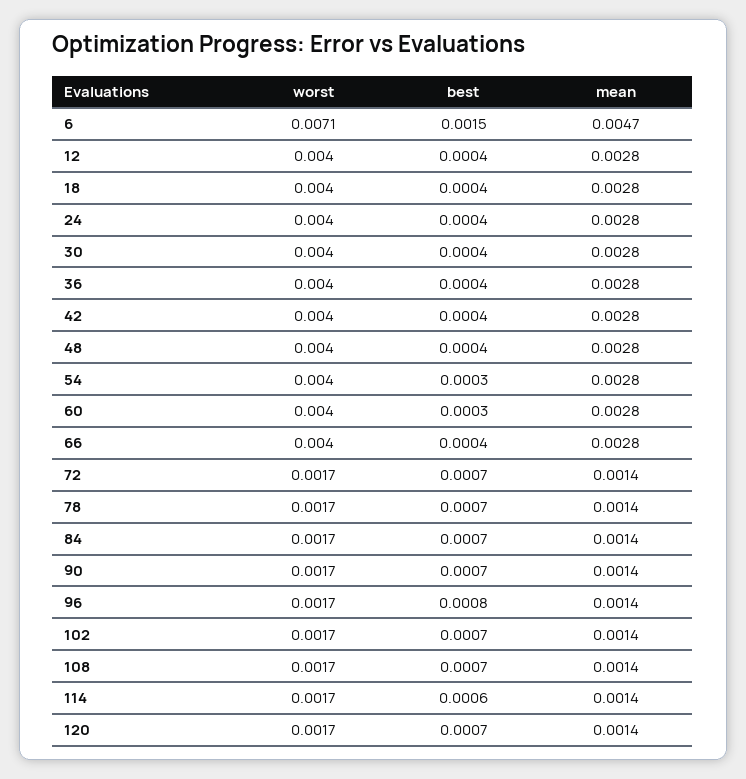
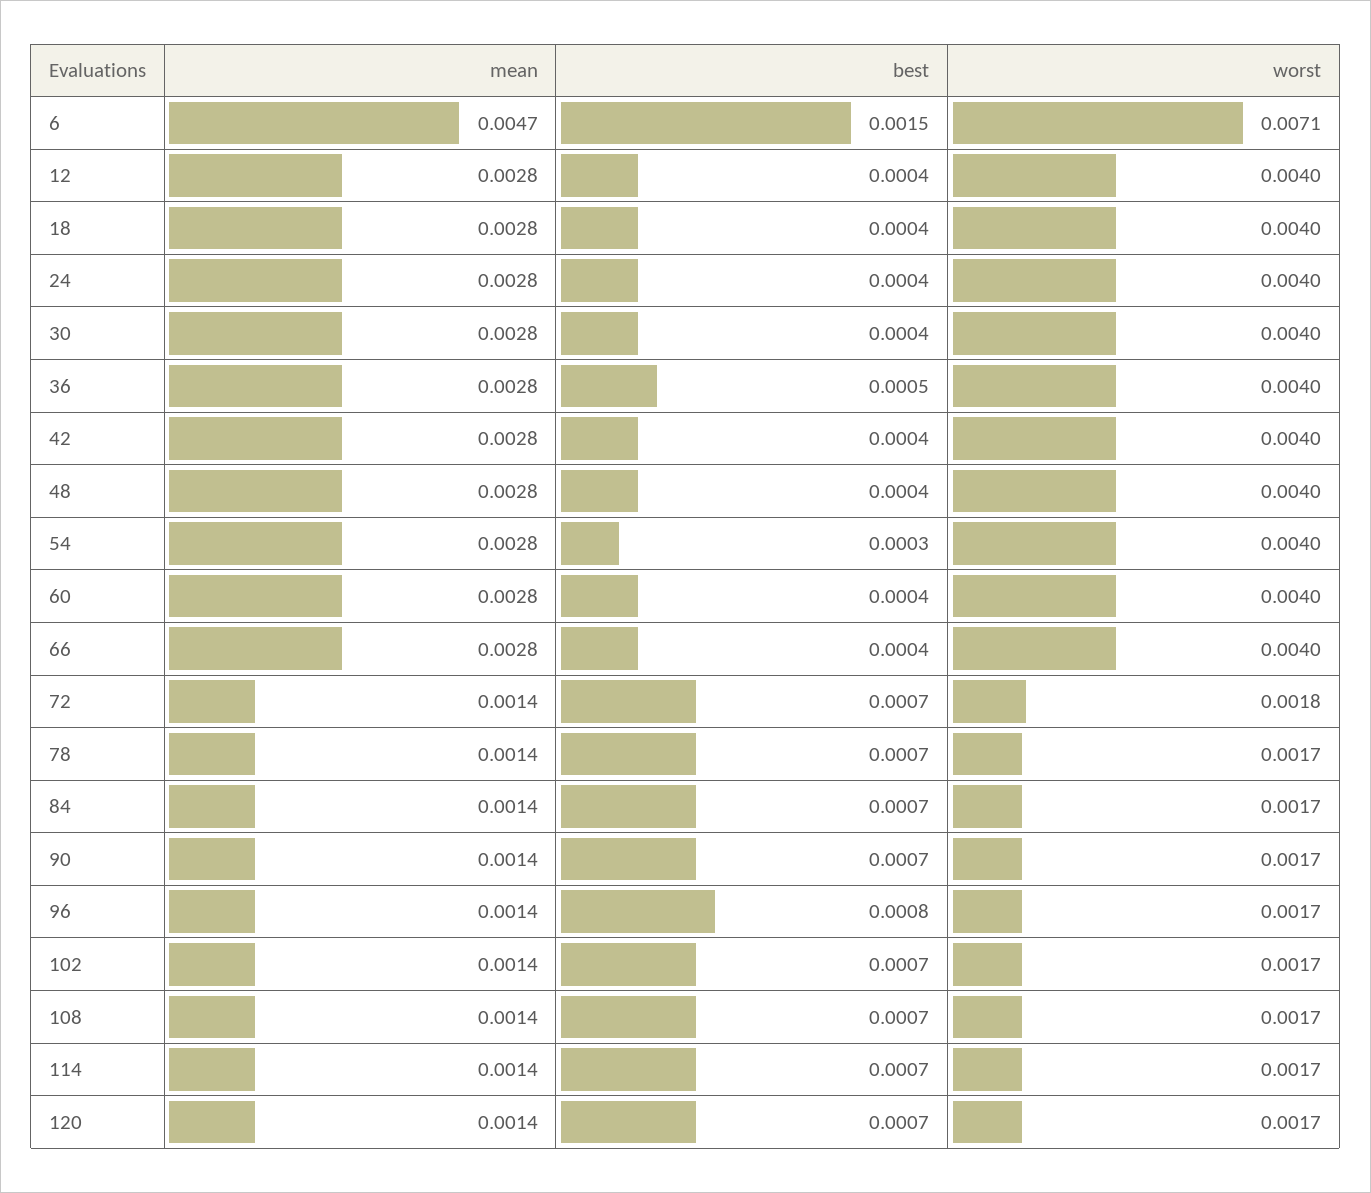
  {
    "worst": {
      "6": 0.0071,
      "12": 0.004,
      "18": 0.004,
      "24": 0.004,
      "30": 0.004,
      "36": 0.004,
      "42": 0.004,
      "48": 0.004,
      "54": 0.004,
      "60": 0.004,
      "66": 0.004,
-     "72": 0.0017,
+     "72": 0.0018,
      "78": 0.0017,
      "84": 0.0017,
      "90": 0.0017,
      "96": 0.0017,
      "102": 0.0017,
      "108": 0.0017,
      "114": 0.0017,
      "120": 0.0017
    },
    "best": {
      "6": 0.0015,
      "12": 0.0004,
      "18": 0.0004,
      "24": 0.0004,
      "30": 0.0004,
-     "36": 0.0004,
+     "36": 0.0005,
      "42": 0.0004,
      "48": 0.0004,
      "54": 0.0003,
-     "60": 0.0003,
+     "60": 0.0004,
      "66": 0.0004,
      "72": 0.0007,
      "78": 0.0007,
      "84": 0.0007,
      "90": 0.0007,
      "96": 0.0008,
      "102": 0.0007,
      "108": 0.0007,
-     "114": 0.0006,
+     "114": 0.0007,
      "120": 0.0007
    },
    "mean": {
      "6": 0.0047,
      "12": 0.0028,
      "18": 0.0028,
      "24": 0.0028,
      "30": 0.0028,
      "36": 0.0028,
      "42": 0.0028,
      "48": 0.0028,
      "54": 0.0028,
      "60": 0.0028,
      "66": 0.0028,
      "72": 0.0014,
      "78": 0.0014,
      "84": 0.0014,
      "90": 0.0014,
      "96": 0.0014,
      "102": 0.0014,
      "108": 0.0014,
      "114": 0.0014,
      "120": 0.0014
    }
  }

